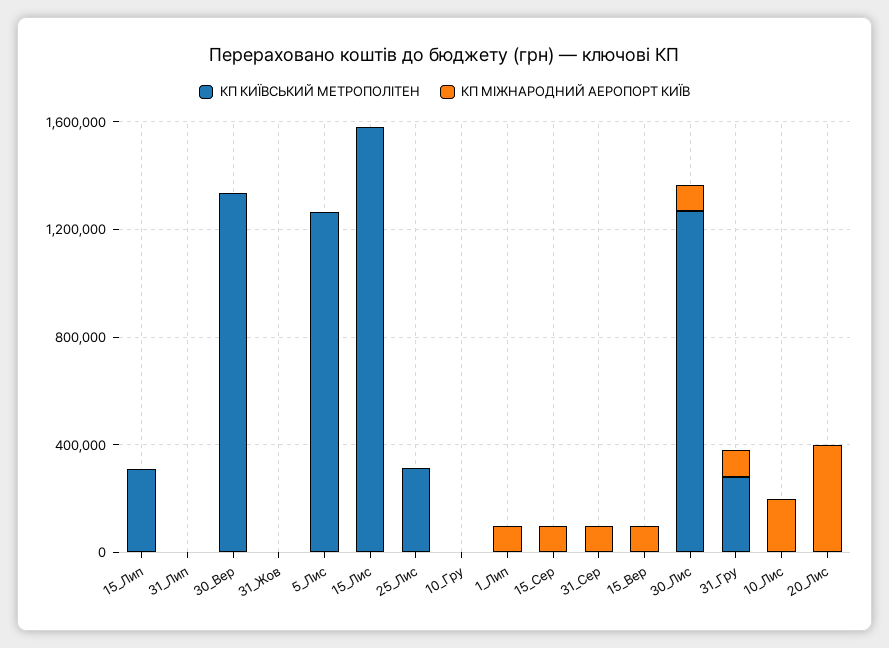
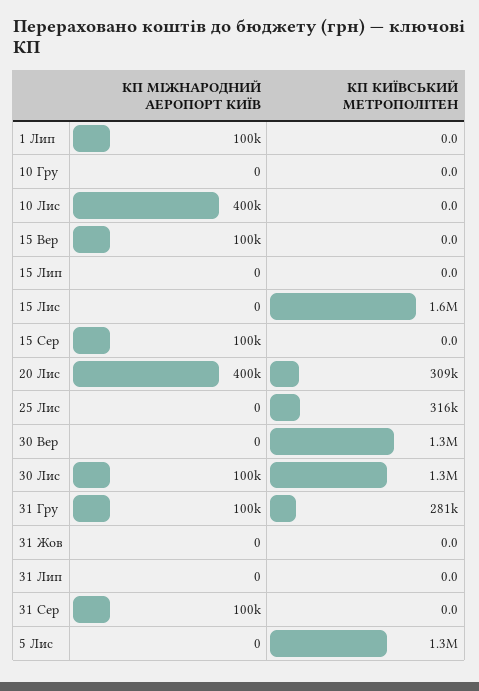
  {
    "КП КИЇВСЬКИЙ МЕТРОПОЛІТЕН": {
-     "15_Лип": 300000,
+     "15_Лип": 0,
      "31_Лип": 0,
      "30_Вер": 1300000,
      "31_Жов": 0,
      "5_Лис": 1300000,
      "15_Лис": 1600000,
      "25_Лис": 316000,
      "10_Гру": 0,
      "1_Лип": 0,
      "15_Сер": 0,
      "31_Сер": 0,
      "15_Вер": 0,
      "30_Лис": 1300000,
      "31_Гру": 281000,
      "10_Лис": 0,
-     "20_Лис": 0
+     "20_Лис": 309000
    },
    "КП МІЖНАРОДНИЙ АЕРОПОРТ КИЇВ": {
      "15_Лип": 0,
      "31_Лип": 0,
      "30_Вер": 0,
      "31_Жов": 0,
      "5_Лис": 0,
      "15_Лис": 0,
      "25_Лис": 0,
      "10_Гру": 0,
      "1_Лип": 100000,
      "15_Сер": 100000,
      "31_Сер": 100000,
      "15_Вер": 100000,
      "30_Лис": 100000,
      "31_Гру": 100000,
-     "10_Лис": 200000,
+     "10_Лис": 400000,
      "20_Лис": 400000
    }
  }

